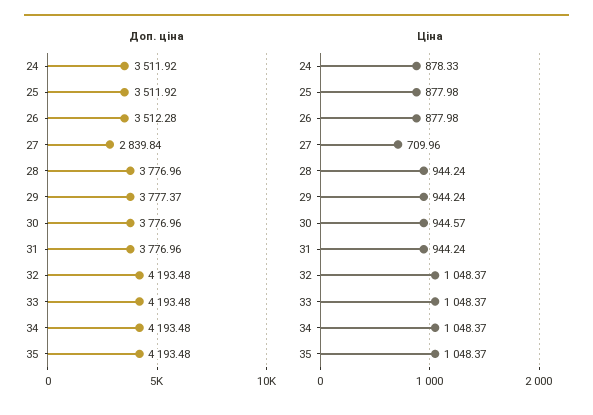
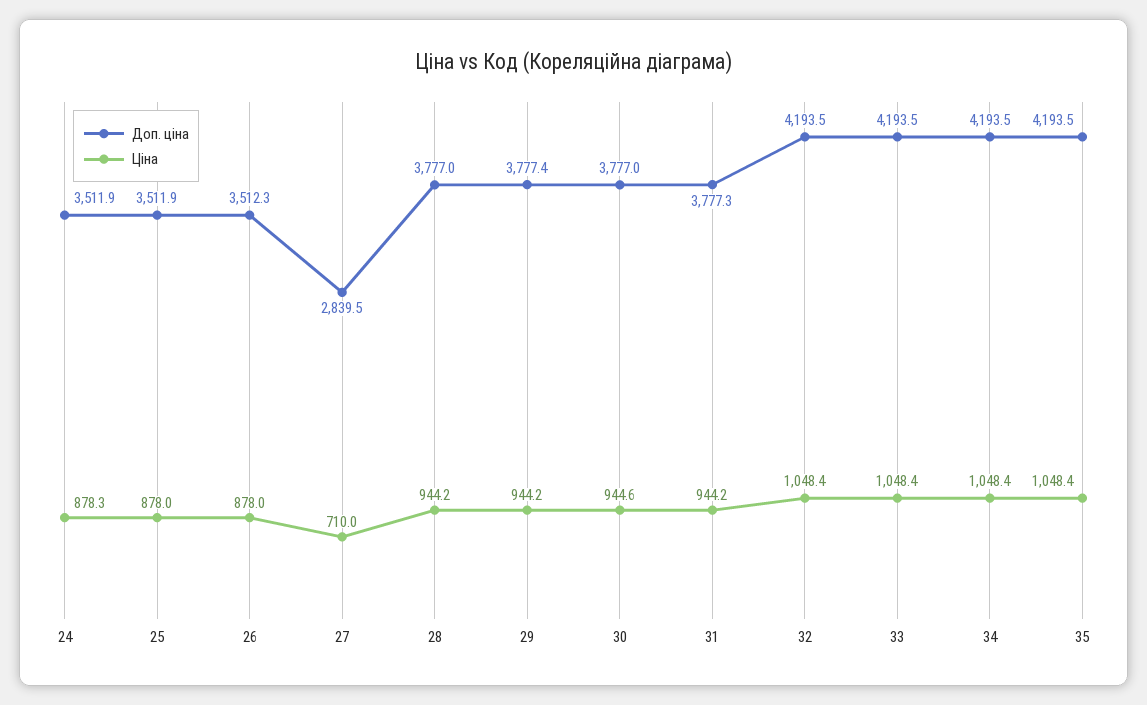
  {
    "Доп. ціна": {
      "24": 3511.92,
      "25": 3511.92,
      "26": 3512.28,
-     "27": 2839.84,
+     "27": 2839.5,
      "28": 3776.96,
      "29": 3777.37,
      "30": 3776.96,
-     "31": 3776.96,
+     "31": 3777.3,
      "32": 4193.48,
      "33": 4193.48,
      "34": 4193.48,
      "35": 4193.48
    },
    "Ціна": {
      "24": 878.33,
      "25": 877.98,
      "26": 877.98,
      "27": 709.96,
      "28": 944.24,
      "29": 944.24,
      "30": 944.57,
      "31": 944.24,
      "32": 1048.37,
      "33": 1048.37,
      "34": 1048.37,
      "35": 1048.37
    }
  }

